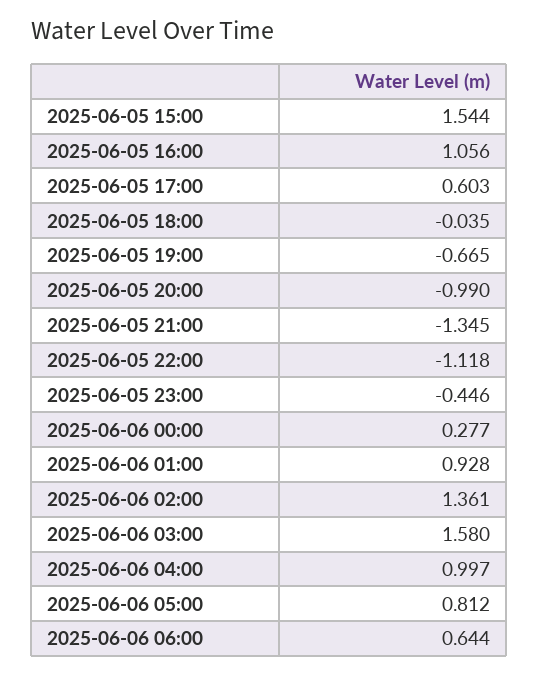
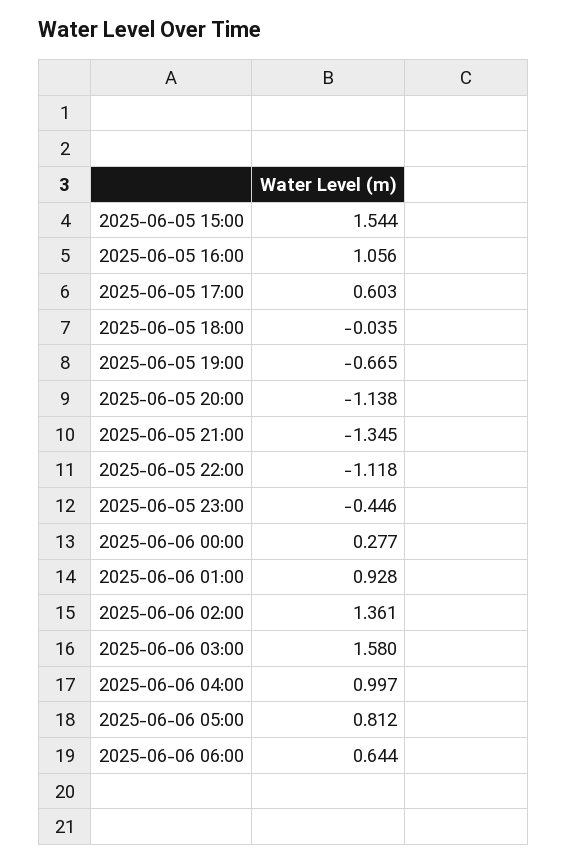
  {
    "2025-06-05 15:00": 1.544,
    "2025-06-05 16:00": 1.056,
    "2025-06-05 17:00": 0.603,
    "2025-06-05 18:00": -0.035,
    "2025-06-05 19:00": -0.665,
-   "2025-06-05 20:00": -0.99,
+   "2025-06-05 20:00": -1.138,
    "2025-06-05 21:00": -1.345,
    "2025-06-05 22:00": -1.118,
    "2025-06-05 23:00": -0.446,
    "2025-06-06 00:00": 0.277,
    "2025-06-06 01:00": 0.928,
    "2025-06-06 02:00": 1.361,
    "2025-06-06 03:00": 1.58,
    "2025-06-06 04:00": 0.997,
    "2025-06-06 05:00": 0.812,
    "2025-06-06 06:00": 0.644
  }

